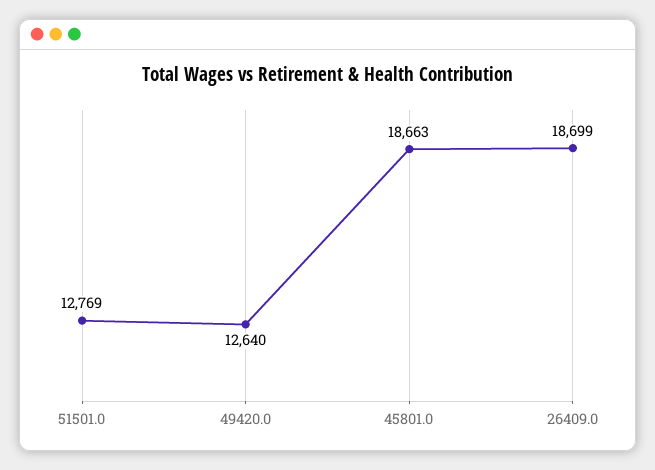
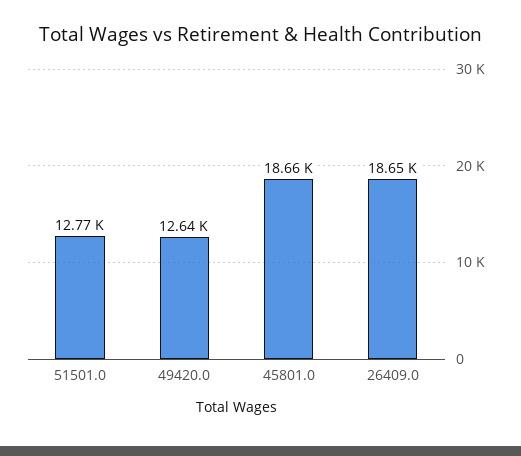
  {
    "51501.0": 12769,
    "49420.0": 12640,
    "45801.0": 18663,
-   "26409.0": 18699
+   "26409.0": 18650
  }

